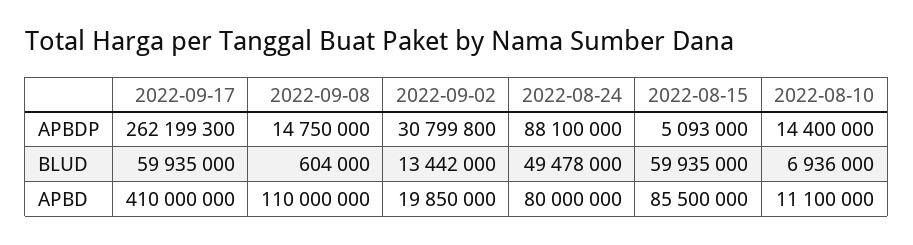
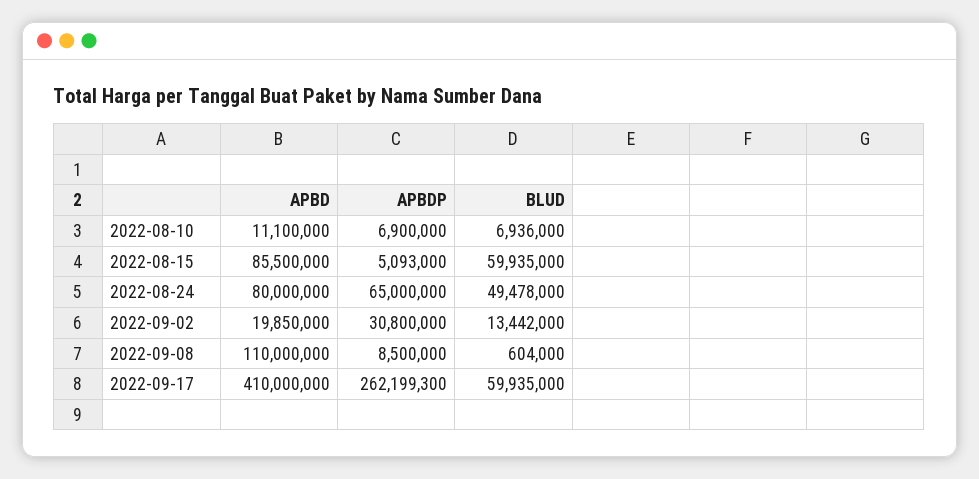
  {
    "2022-09-17": {
      "APBDP": 262199300,
      "BLUD": 59935000,
      "APBD": 410000000
    },
    "2022-09-08": {
-     "APBDP": 14750000,
+     "APBDP": 8500000,
      "BLUD": 604000,
      "APBD": 110000000
    },
    "2022-09-02": {
-     "APBDP": 30799800,
+     "APBDP": 30800000,
      "BLUD": 13442000,
      "APBD": 19850000
    },
    "2022-08-24": {
-     "APBDP": 88100000,
+     "APBDP": 65000000,
      "BLUD": 49478000,
      "APBD": 80000000
    },
    "2022-08-15": {
      "APBDP": 5093000,
      "BLUD": 59935000,
      "APBD": 85500000
    },
    "2022-08-10": {
-     "APBDP": 14400000,
+     "APBDP": 6900000,
      "BLUD": 6936000,
      "APBD": 11100000
    }
  }

